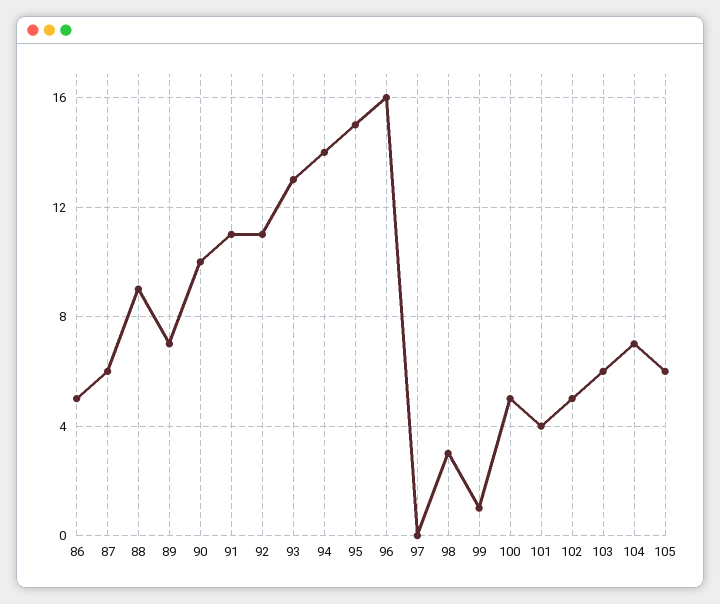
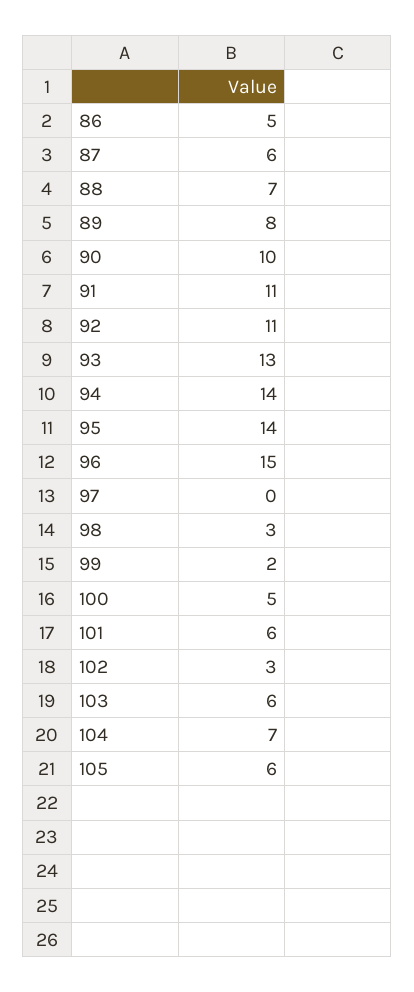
  {
    "86": 5,
    "87": 6,
-   "88": 9,
+   "88": 7,
-   "89": 7,
+   "89": 8,
    "90": 10,
    "91": 11,
    "92": 11,
    "93": 13,
    "94": 14,
-   "95": 15,
+   "95": 14,
-   "96": 16,
+   "96": 15,
    "97": 0,
    "98": 3,
-   "99": 1,
+   "99": 2,
    "100": 5,
-   "101": 4,
+   "101": 6,
-   "102": 5,
+   "102": 3,
    "103": 6,
    "104": 7,
    "105": 6
  }

